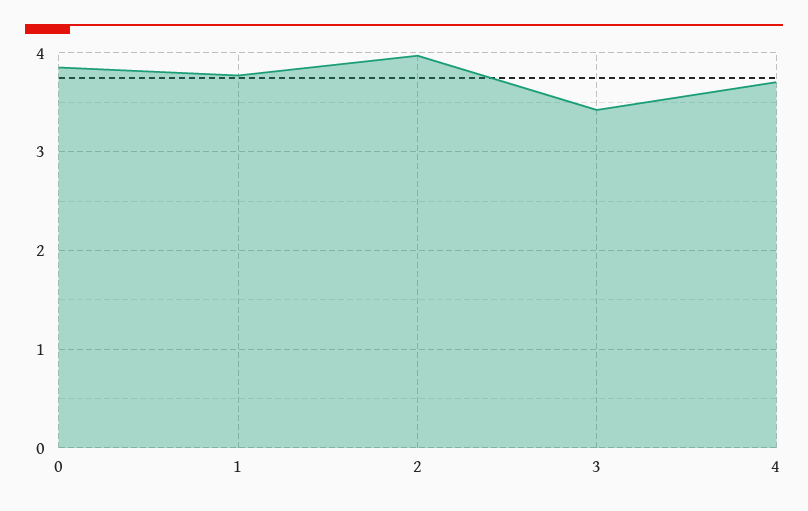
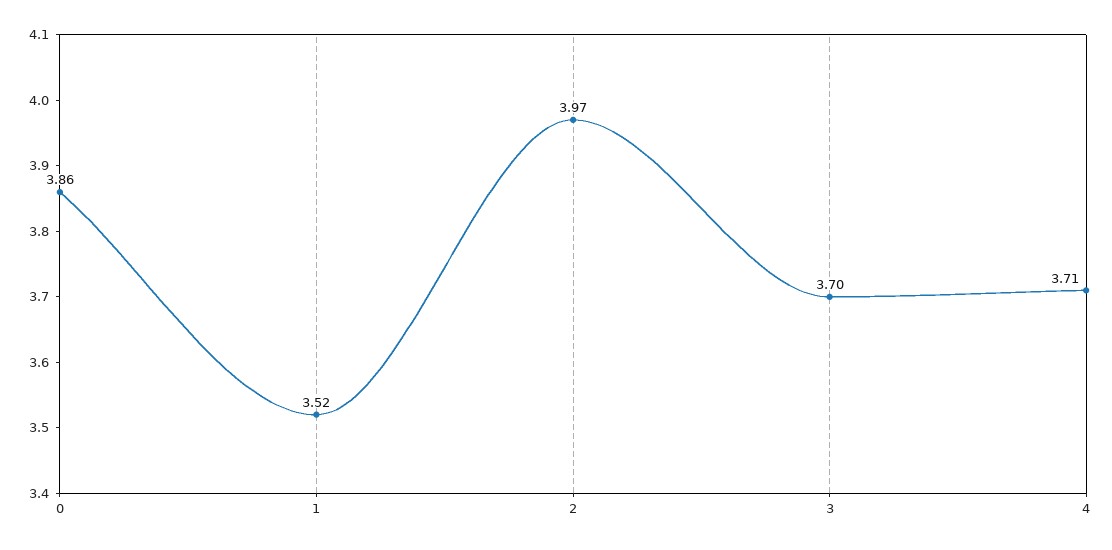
  {
    "0": 3.86,
-   "1": 3.8,
+   "1": 3.52,
    "2": 3.97,
-   "3": 3.4,
+   "3": 3.7,
    "4": 3.71
  }

